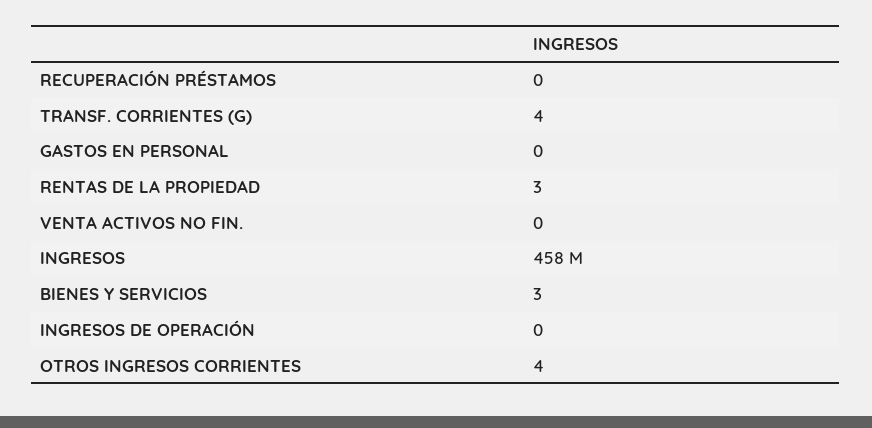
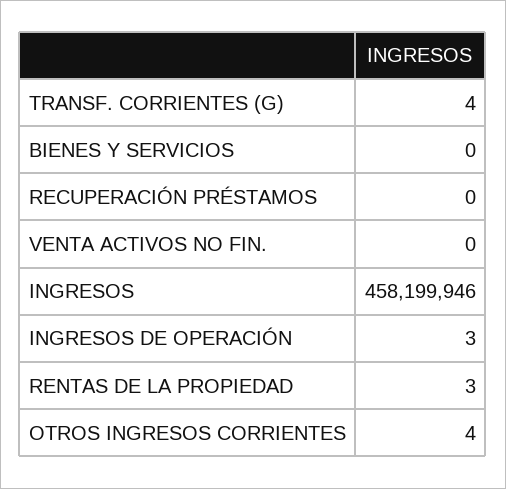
  {
    "RECUPERACIÓN PRÉSTAMOS": 0,
    "TRANSF. CORRIENTES (G)": 4,
-   "GASTOS EN PERSONAL": 0,
    "RENTAS DE LA PROPIEDAD": 3,
    "VENTA ACTIVOS NO FIN.": 0,
    "INGRESOS": 458199946,
-   "BIENES Y SERVICIOS": 3,
+   "BIENES Y SERVICIOS": 0,
-   "INGRESOS DE OPERACIÓN": 0,
+   "INGRESOS DE OPERACIÓN": 3,
    "OTROS INGRESOS CORRIENTES": 4
  }

